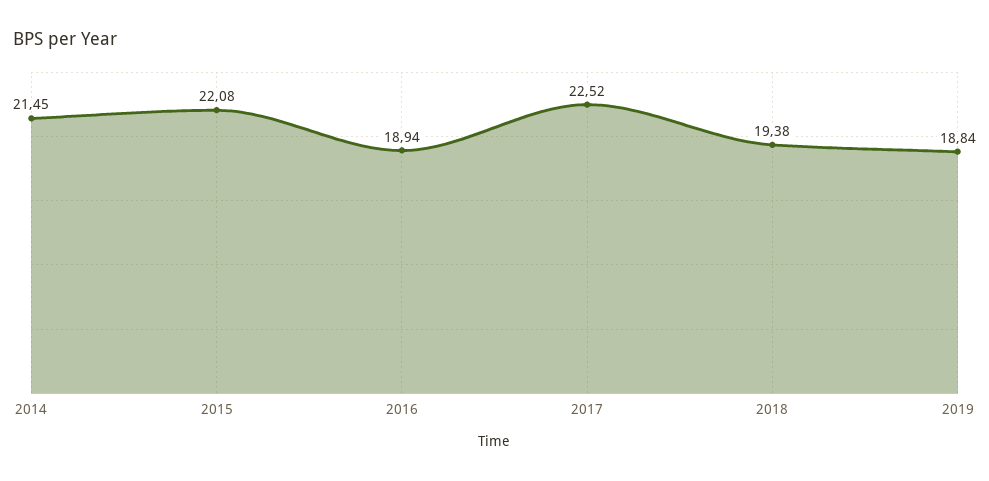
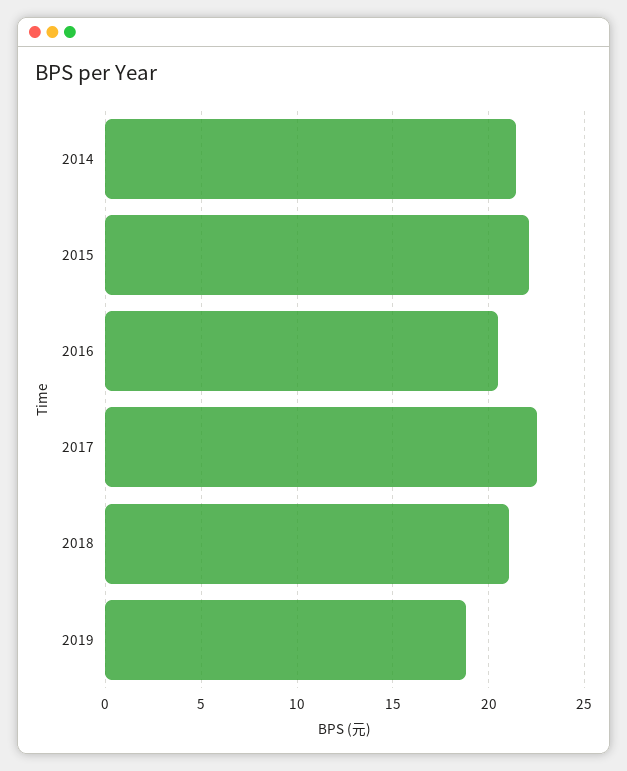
  {
    "2014": 21.45,
    "2015": 22.08,
-   "2016": 18.94,
+   "2016": 20.5,
    "2017": 22.52,
-   "2018": 19.38,
+   "2018": 21,
    "2019": 18.84
  }

